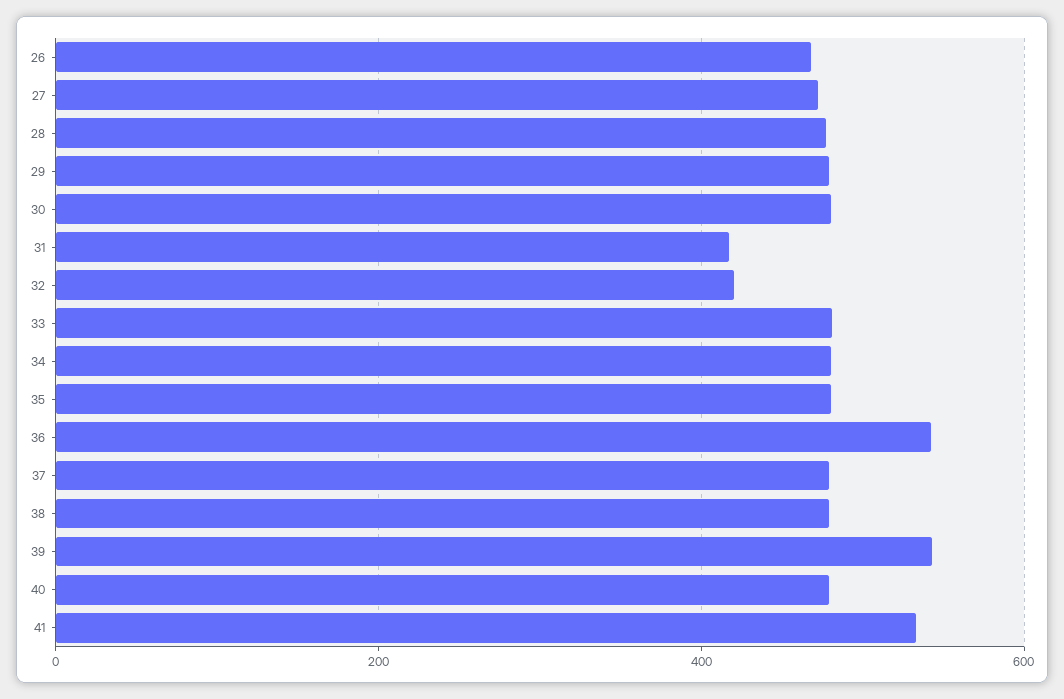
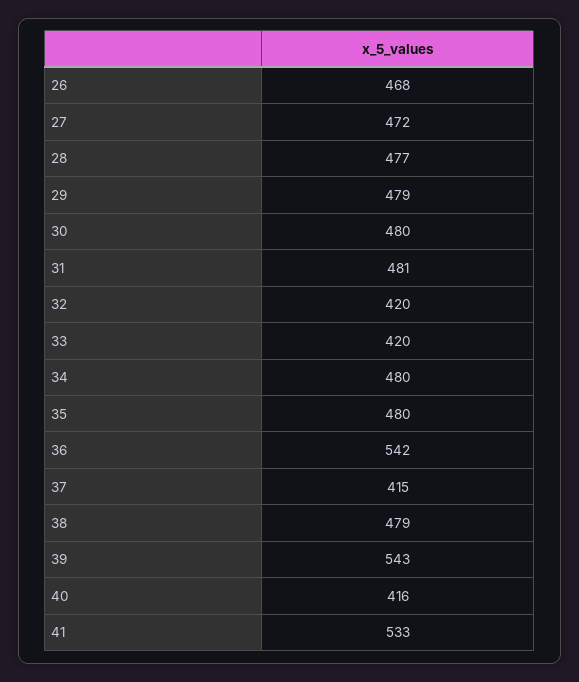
  {
    "26": 468,
    "27": 472,
    "28": 477,
    "29": 479,
    "30": 480,
-   "31": 420,
+   "31": 481,
    "32": 420,
-   "33": 480,
+   "33": 420,
    "34": 480,
    "35": 480,
    "36": 542,
-   "37": 480,
+   "37": 415,
    "38": 479,
    "39": 543,
-   "40": 480,
+   "40": 416,
    "41": 533
  }

